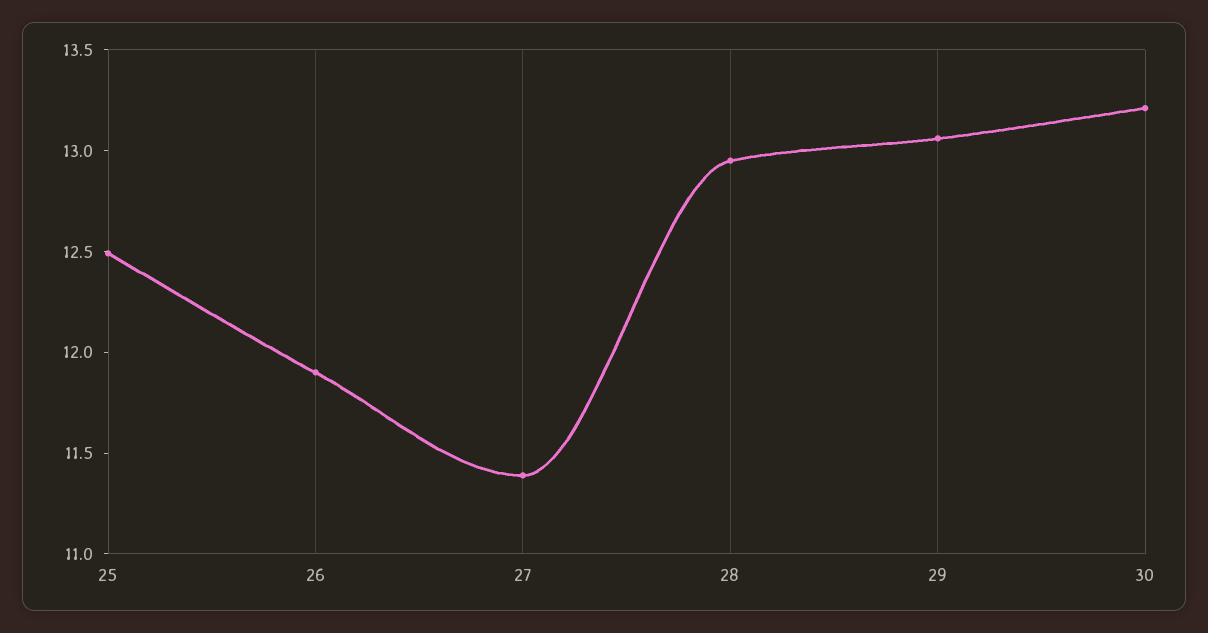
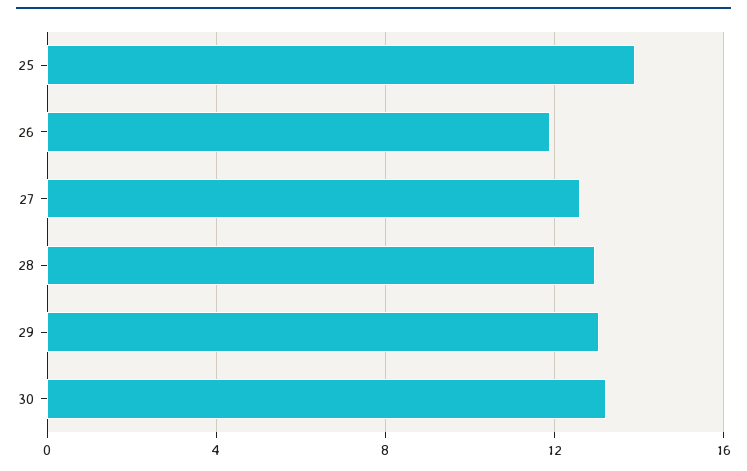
  {
-   "25": 12.5,
+   "25": 14,
    "26": 11.9,
-   "27": 11.4,
+   "27": 12.5,
    "28": 13,
    "29": 13.1,
    "30": 13.2
  }

